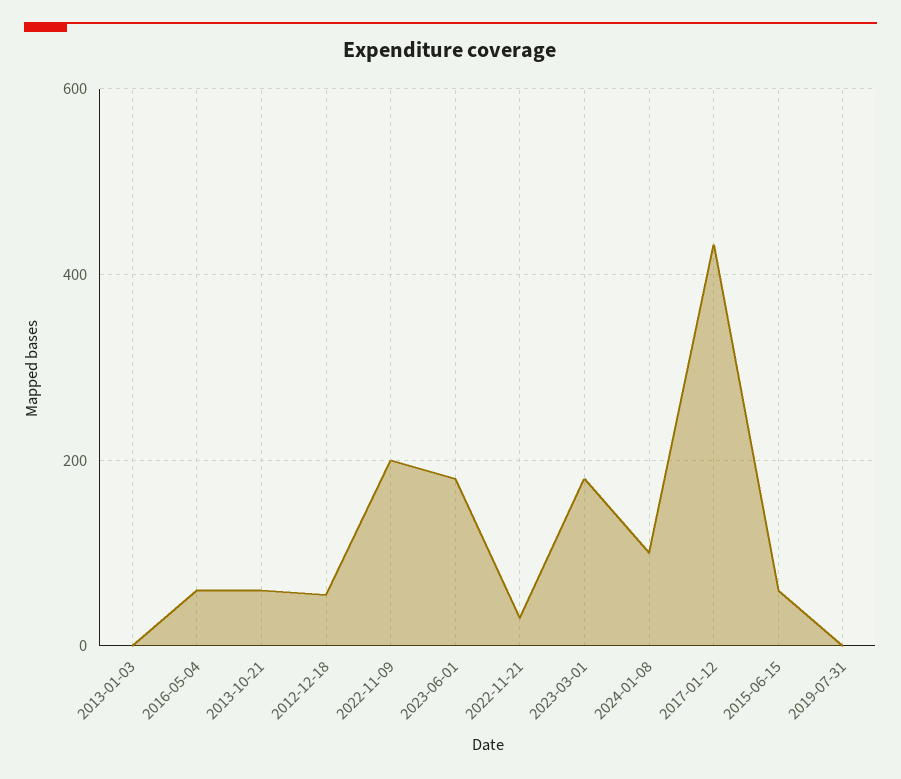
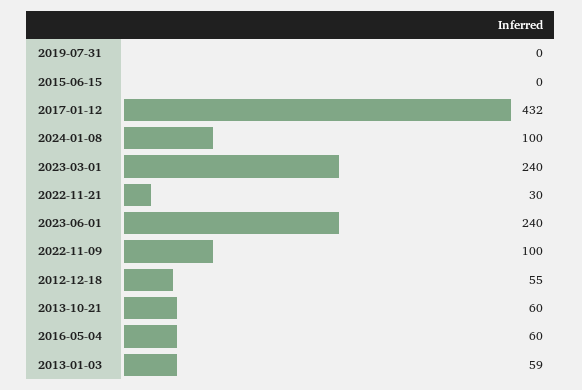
  {
-   "2013-01-03": 0,
+   "2013-01-03": 59,
    "2016-05-04": 60,
    "2013-10-21": 60,
    "2012-12-18": 55,
-   "2022-11-09": 200,
+   "2022-11-09": 100,
-   "2023-06-01": 180,
+   "2023-06-01": 240,
    "2022-11-21": 30,
-   "2023-03-01": 180,
+   "2023-03-01": 240,
    "2024-01-08": 100,
    "2017-01-12": 432,
-   "2015-06-15": 60,
+   "2015-06-15": 0,
    "2019-07-31": 0
  }

